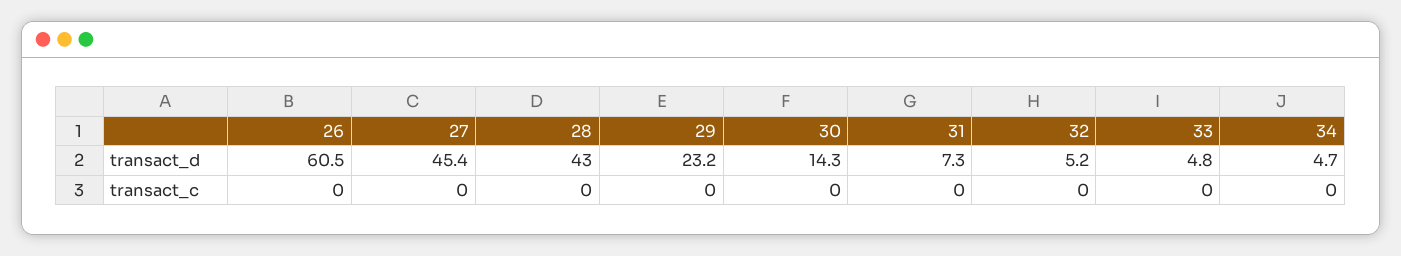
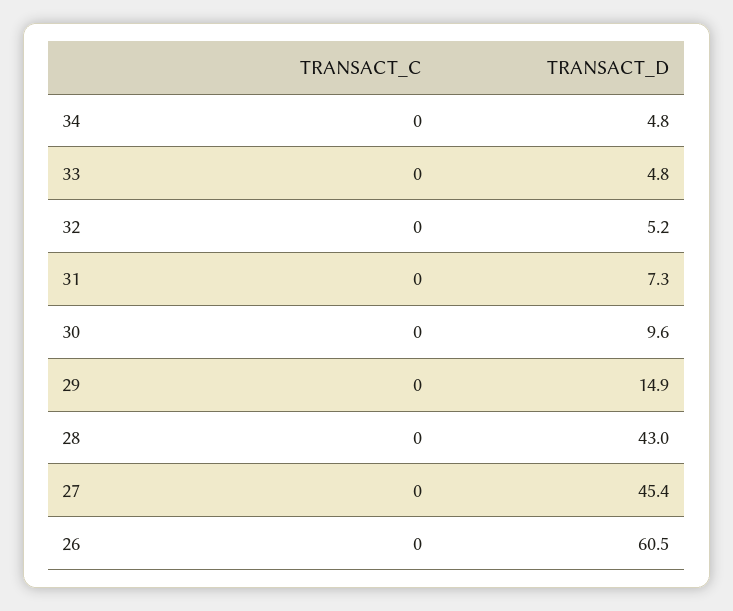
  {
    "26": {
      "transact_d": 60.5,
      "transact_c": 0
    },
    "27": {
      "transact_d": 45.4,
      "transact_c": 0
    },
    "28": {
      "transact_d": 43,
      "transact_c": 0
    },
    "29": {
-     "transact_d": 23.2,
+     "transact_d": 14.9,
      "transact_c": 0
    },
    "30": {
-     "transact_d": 14.3,
+     "transact_d": 9.6,
      "transact_c": 0
    },
    "31": {
      "transact_d": 7.3,
      "transact_c": 0
    },
    "32": {
      "transact_d": 5.2,
      "transact_c": 0
    },
    "33": {
      "transact_d": 4.8,
      "transact_c": 0
    },
    "34": {
-     "transact_d": 4.7,
+     "transact_d": 4.8,
      "transact_c": 0
    }
  }

